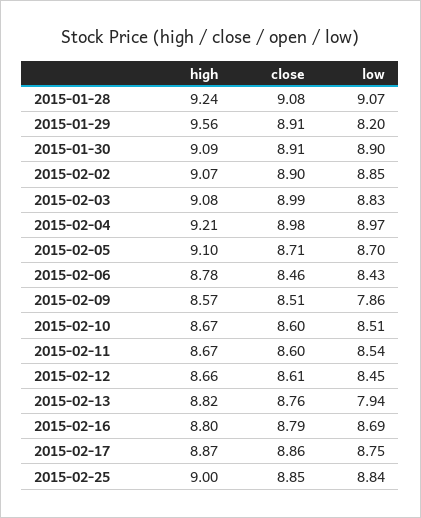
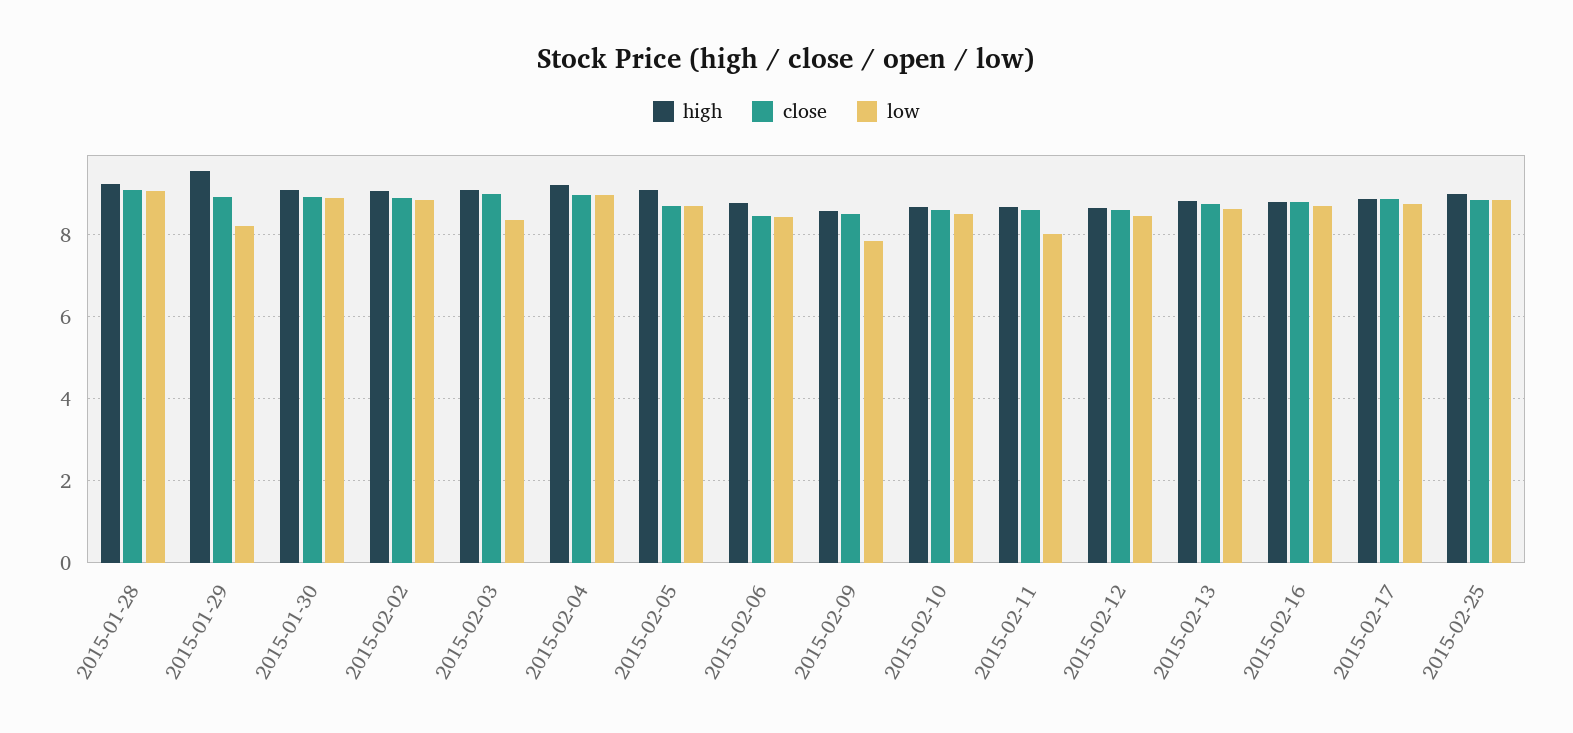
  {
    "high": {
      "2015-01-28": 9.24,
      "2015-01-29": 9.56,
      "2015-01-30": 9.09,
      "2015-02-02": 9.07,
      "2015-02-03": 9.08,
      "2015-02-04": 9.21,
      "2015-02-05": 9.1,
      "2015-02-06": 8.78,
      "2015-02-09": 8.57,
      "2015-02-10": 8.67,
      "2015-02-11": 8.67,
      "2015-02-12": 8.66,
      "2015-02-13": 8.82,
      "2015-02-16": 8.8,
      "2015-02-17": 8.87,
      "2015-02-25": 9
    },
    "close": {
      "2015-01-28": 9.08,
      "2015-01-29": 8.91,
      "2015-01-30": 8.91,
      "2015-02-02": 8.9,
      "2015-02-03": 8.99,
      "2015-02-04": 8.98,
      "2015-02-05": 8.71,
      "2015-02-06": 8.46,
      "2015-02-09": 8.51,
      "2015-02-10": 8.6,
      "2015-02-11": 8.6,
      "2015-02-12": 8.61,
      "2015-02-13": 8.76,
      "2015-02-16": 8.79,
      "2015-02-17": 8.86,
      "2015-02-25": 8.85
    },
    "low": {
      "2015-01-28": 9.07,
      "2015-01-29": 8.2,
      "2015-01-30": 8.9,
      "2015-02-02": 8.85,
-     "2015-02-03": 8.83,
+     "2015-02-03": 8.4,
      "2015-02-04": 8.97,
      "2015-02-05": 8.7,
      "2015-02-06": 8.43,
      "2015-02-09": 7.86,
      "2015-02-10": 8.51,
-     "2015-02-11": 8.54,
+     "2015-02-11": 8,
      "2015-02-12": 8.45,
-     "2015-02-13": 7.94,
+     "2015-02-13": 8.6,
      "2015-02-16": 8.69,
      "2015-02-17": 8.75,
      "2015-02-25": 8.84
    }
  }

